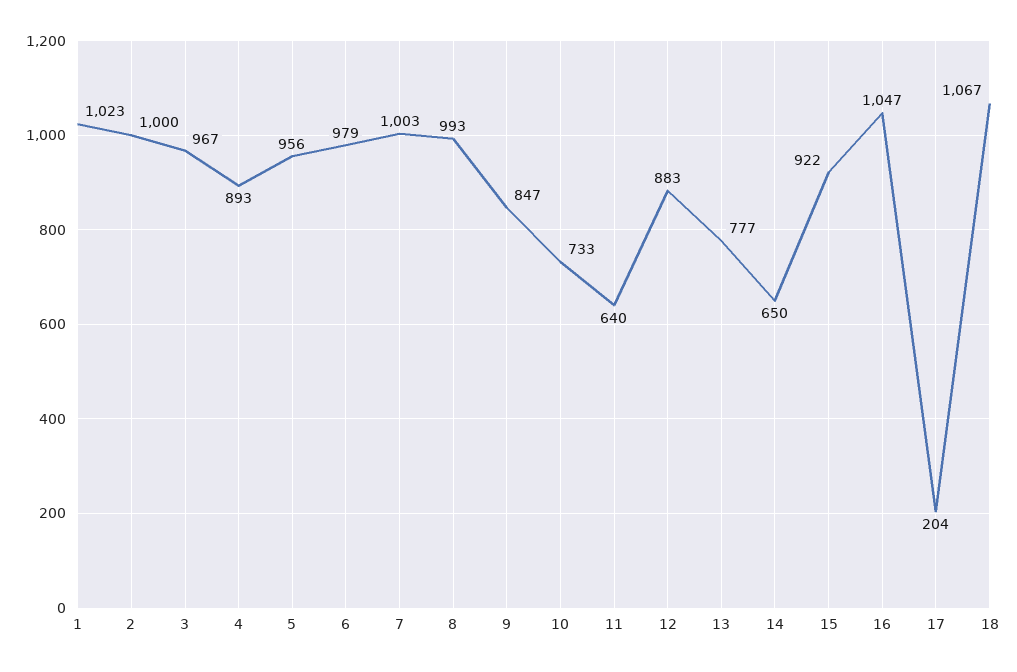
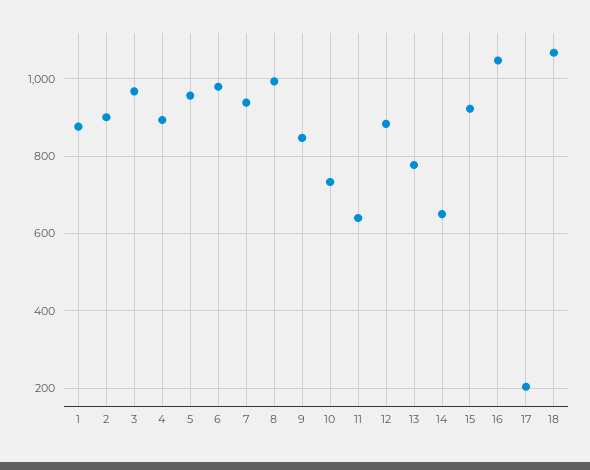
  {
-   "1": 1023,
+   "1": 880,
-   "2": 1000,
+   "2": 900,
    "3": 967,
    "4": 893,
    "5": 956,
    "6": 979,
-   "7": 1003,
+   "7": 940,
    "8": 993,
    "9": 847,
    "10": 733,
    "11": 640,
    "12": 883,
    "13": 777,
    "14": 650,
    "15": 922,
    "16": 1047,
    "17": 204,
    "18": 1067
  }

